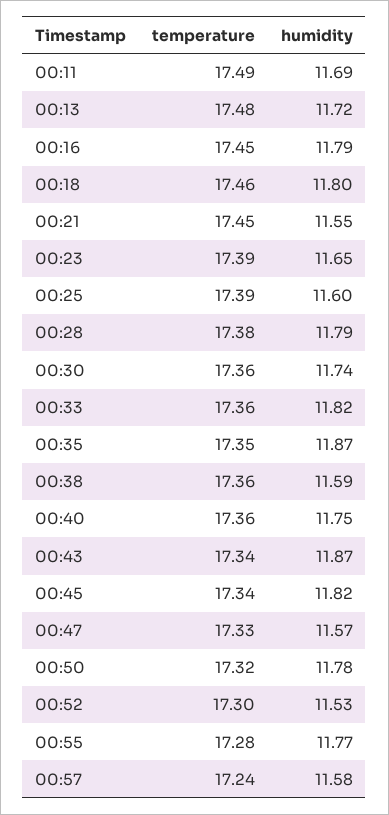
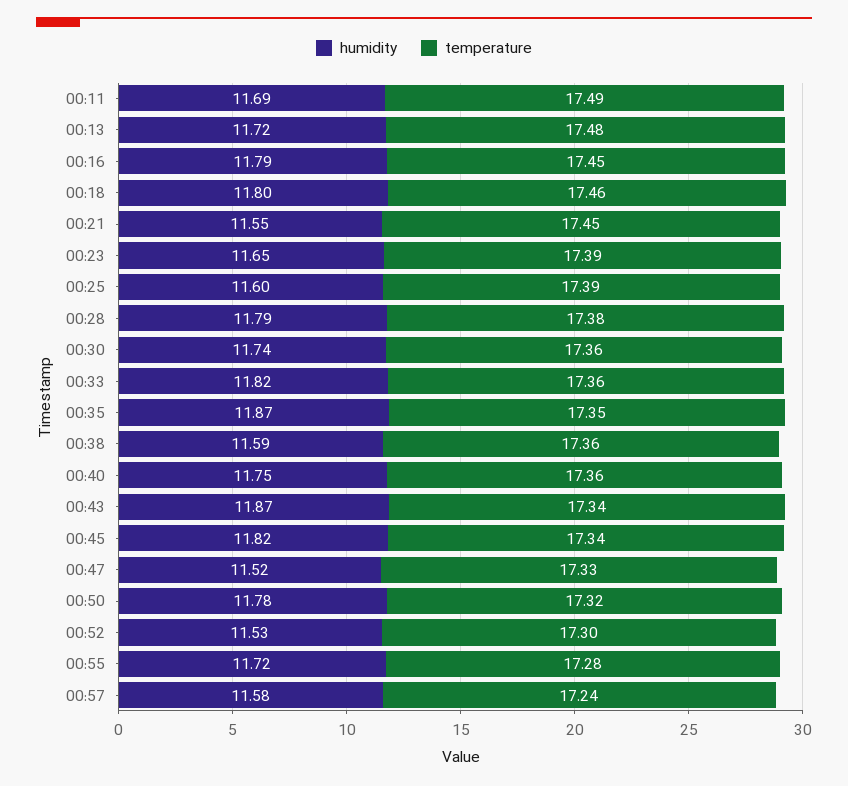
  {
    "temperature": {
      "00:11": 17.49,
      "00:13": 17.48,
      "00:16": 17.45,
      "00:18": 17.46,
      "00:21": 17.45,
      "00:23": 17.39,
      "00:25": 17.39,
      "00:28": 17.38,
      "00:30": 17.36,
      "00:33": 17.36,
      "00:35": 17.35,
      "00:38": 17.36,
      "00:40": 17.36,
      "00:43": 17.34,
      "00:45": 17.34,
      "00:47": 17.33,
      "00:50": 17.32,
      "00:52": 17.3,
      "00:55": 17.28,
      "00:57": 17.24
    },
    "humidity": {
      "00:11": 11.69,
      "00:13": 11.72,
      "00:16": 11.79,
      "00:18": 11.8,
      "00:21": 11.55,
      "00:23": 11.65,
      "00:25": 11.6,
      "00:28": 11.79,
      "00:30": 11.74,
      "00:33": 11.82,
      "00:35": 11.87,
      "00:38": 11.59,
      "00:40": 11.75,
      "00:43": 11.87,
      "00:45": 11.82,
-     "00:47": 11.57,
+     "00:47": 11.52,
      "00:50": 11.78,
      "00:52": 11.53,
-     "00:55": 11.77,
+     "00:55": 11.72,
      "00:57": 11.58
    }
  }

